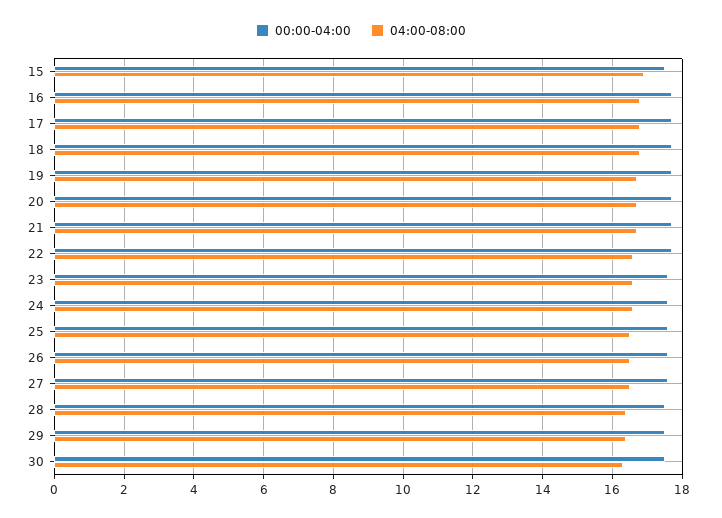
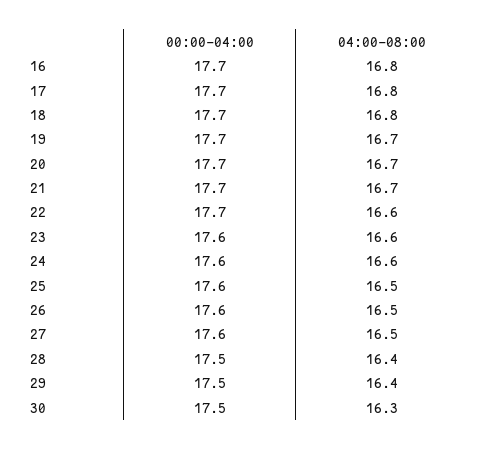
  {
    "00:00-04:00": {
-     "15": 17.5,
      "16": 17.7,
      "17": 17.7,
      "18": 17.7,
      "19": 17.7,
      "20": 17.7,
      "21": 17.7,
      "22": 17.7,
      "23": 17.6,
      "24": 17.6,
      "25": 17.6,
      "26": 17.6,
      "27": 17.6,
      "28": 17.5,
      "29": 17.5,
      "30": 17.5
    },
    "04:00-08:00": {
-     "15": 17,
      "16": 16.8,
      "17": 16.8,
      "18": 16.8,
      "19": 16.7,
      "20": 16.7,
      "21": 16.7,
      "22": 16.6,
      "23": 16.6,
      "24": 16.6,
      "25": 16.5,
      "26": 16.5,
      "27": 16.5,
      "28": 16.4,
      "29": 16.4,
      "30": 16.3
    }
  }

